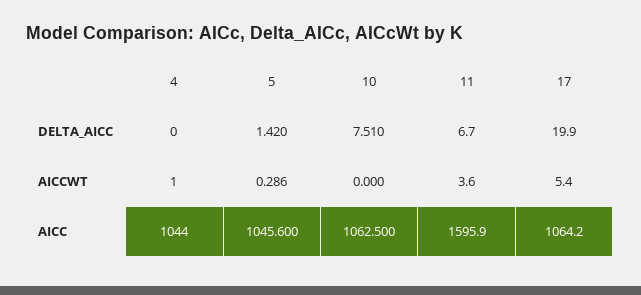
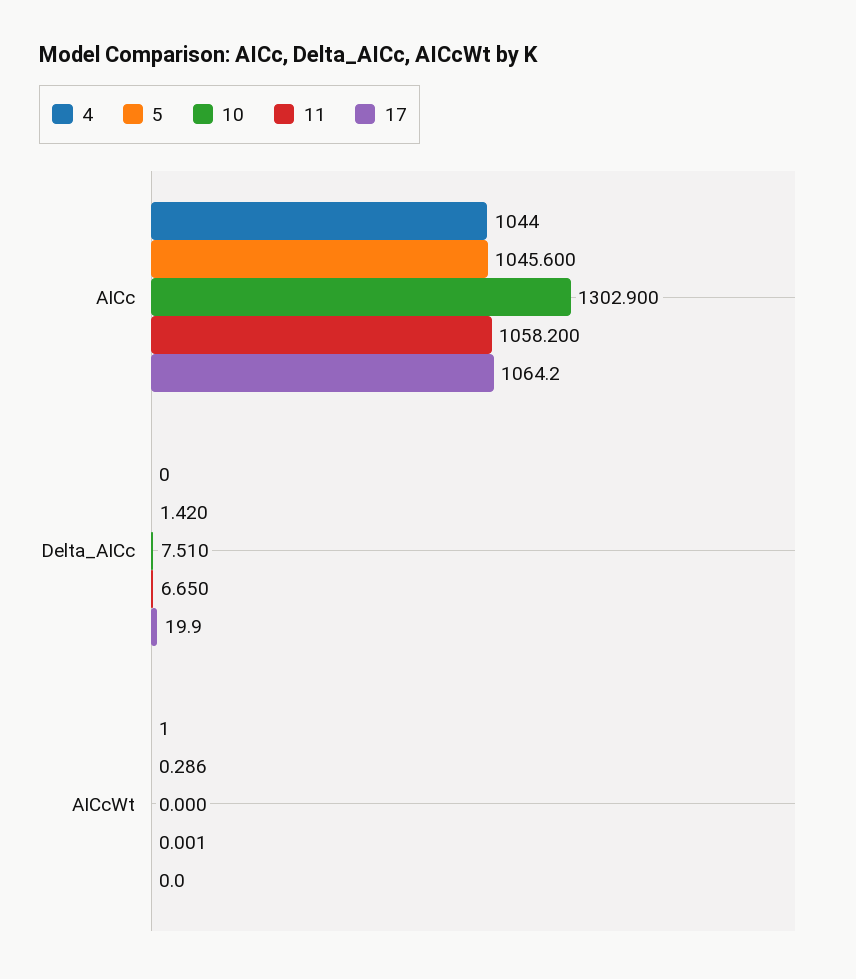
  {
    "4": {
      "DELTA_AICC": 0,
      "AICCWT": 1,
      "AICC": 1044
    },
    "5": {
      "DELTA_AICC": 1.42,
      "AICCWT": 0.286,
      "AICC": 1045.6
    },
    "10": {
      "DELTA_AICC": 7.51,
      "AICCWT": 0,
-     "AICC": 1062.5
+     "AICC": 1302.9
    },
    "11": {
      "DELTA_AICC": 6.65,
-     "AICCWT": 3.6,
+     "AICCWT": 0.001,
-     "AICC": 1595.9
+     "AICC": 1058.2
    },
    "17": {
      "DELTA_AICC": 19.9,
-     "AICCWT": 5.4,
+     "AICCWT": 0,
      "AICC": 1064.2
    }
  }

